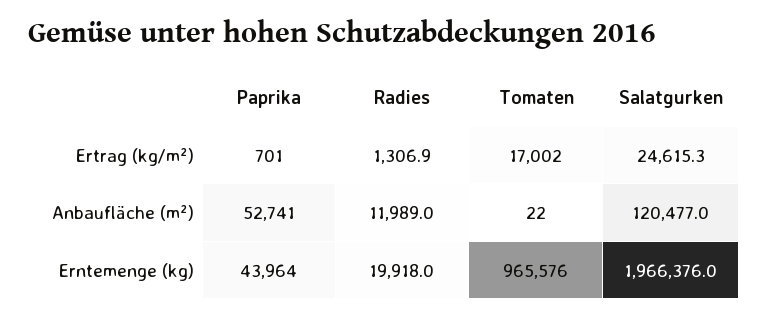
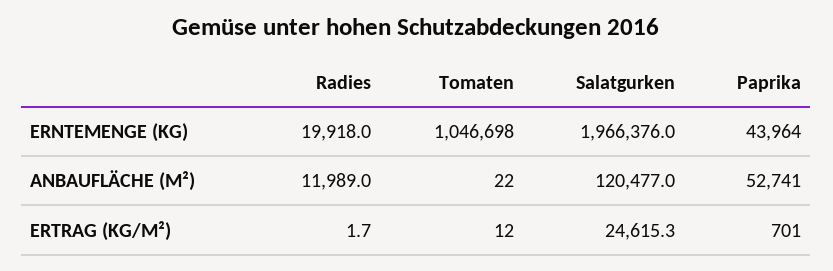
  {
    "Paprika": {
      "Ertrag (kg/m²)": 701,
      "Anbaufläche (m²)": 52741,
      "Erntemenge (kg)": 43964
    },
    "Radies": {
-     "Ertrag (kg/m²)": 1306.9,
+     "Ertrag (kg/m²)": 1.7,
      "Anbaufläche (m²)": 11989,
      "Erntemenge (kg)": 19918
    },
    "Tomaten": {
-     "Ertrag (kg/m²)": 17002,
+     "Ertrag (kg/m²)": 12,
      "Anbaufläche (m²)": 22,
-     "Erntemenge (kg)": 965576
+     "Erntemenge (kg)": 1046698
    },
    "Salatgurken": {
      "Ertrag (kg/m²)": 24615.3,
      "Anbaufläche (m²)": 120477,
      "Erntemenge (kg)": 1966376
    }
  }

